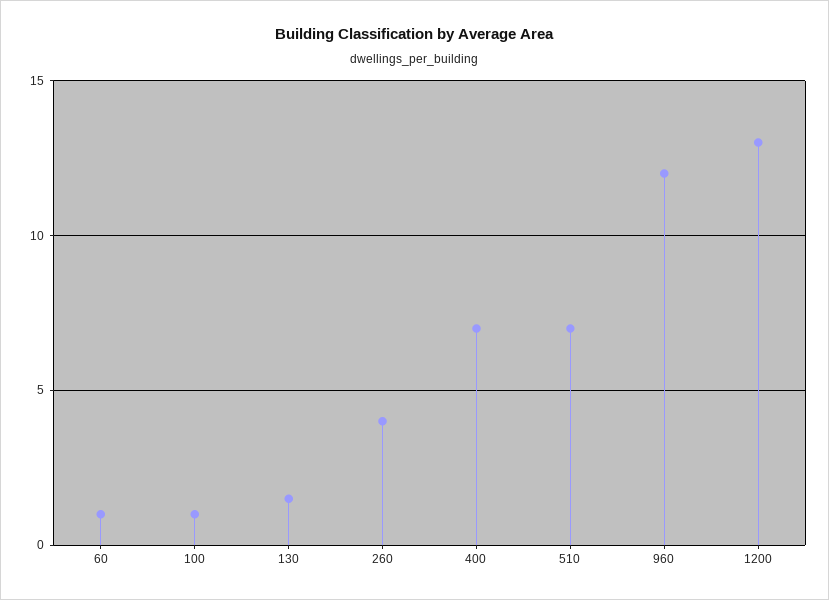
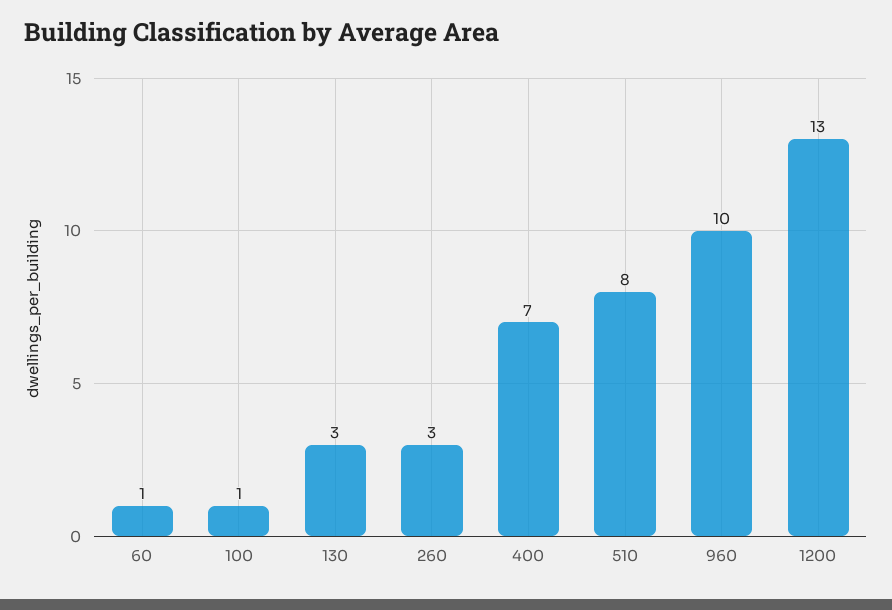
  {
    "60": 1,
    "100": 1,
-   "130": 1.5,
+   "130": 3,
-   "260": 4,
+   "260": 3,
    "400": 7,
-   "510": 7,
+   "510": 8,
-   "960": 12,
+   "960": 10,
    "1200": 13
  }

